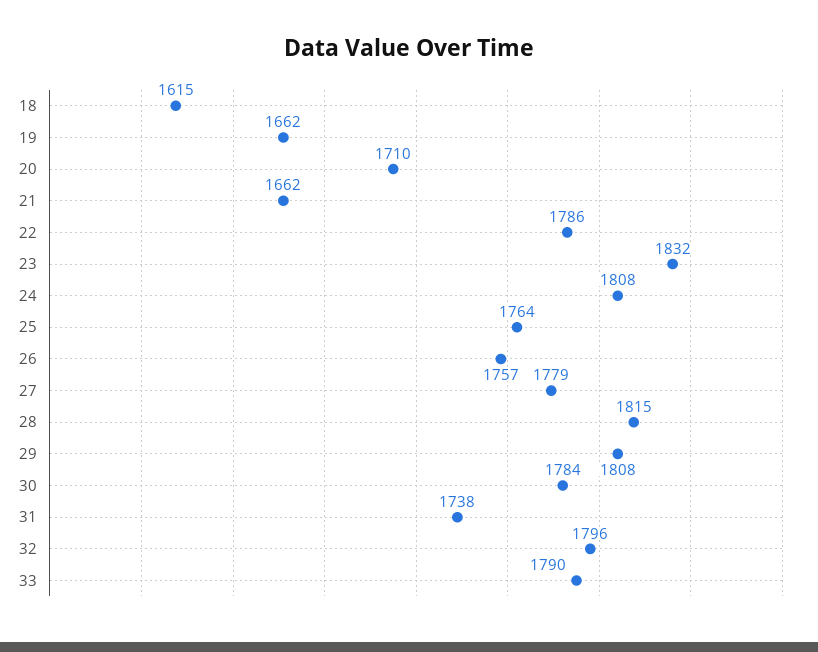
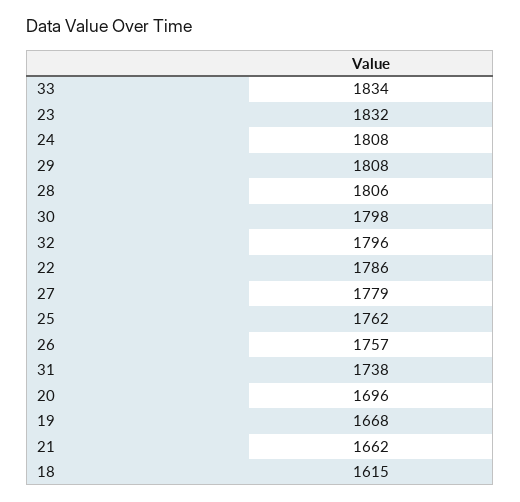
  {
    "18": 1615,
-   "19": 1662,
+   "19": 1668,
-   "20": 1710,
+   "20": 1696,
    "21": 1662,
    "22": 1786,
    "23": 1832,
    "24": 1808,
-   "25": 1764,
+   "25": 1762,
    "26": 1757,
    "27": 1779,
-   "28": 1815,
+   "28": 1806,
    "29": 1808,
-   "30": 1784,
+   "30": 1798,
    "31": 1738,
    "32": 1796,
-   "33": 1790
+   "33": 1834
  }

